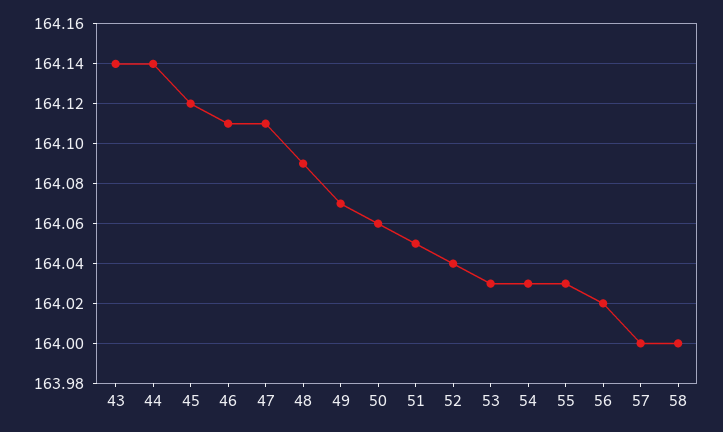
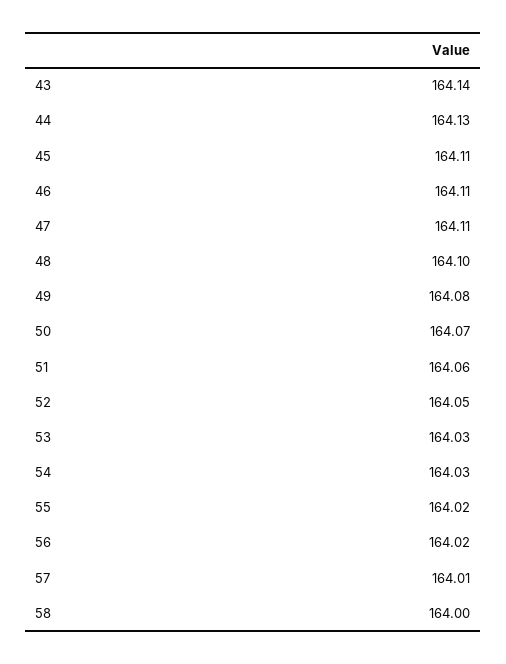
  {
    "43": 164.14,
-   "44": 164.14,
+   "44": 164.13,
-   "45": 164.12,
+   "45": 164.11,
    "46": 164.11,
    "47": 164.11,
-   "48": 164.09,
+   "48": 164.1,
-   "49": 164.07,
+   "49": 164.08,
-   "50": 164.06,
+   "50": 164.07,
-   "51": 164.05,
+   "51": 164.06,
-   "52": 164.04,
+   "52": 164.05,
    "53": 164.03,
    "54": 164.03,
-   "55": 164.03,
+   "55": 164.02,
    "56": 164.02,
-   "57": 164,
+   "57": 164.01,
    "58": 164
  }

